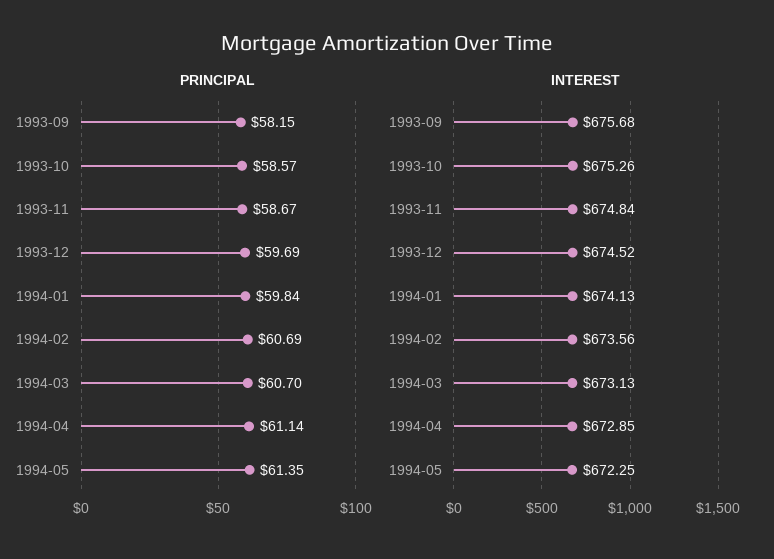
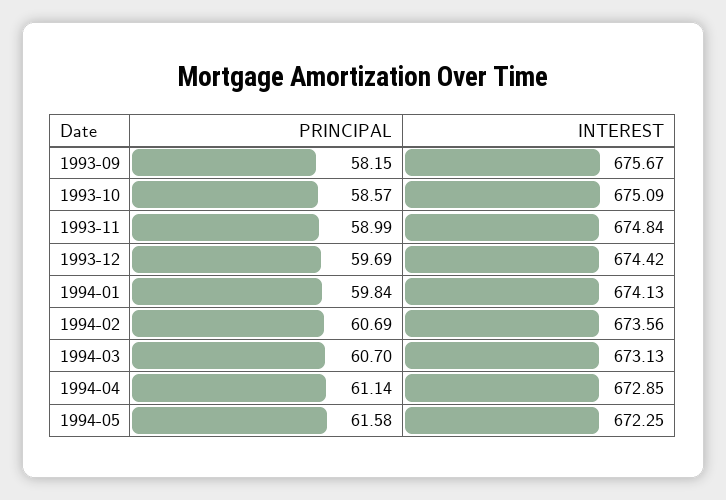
  {
    "PRINCIPAL": {
      "1993-09": 58.15,
      "1993-10": 58.57,
-     "1993-11": 58.67,
+     "1993-11": 58.99,
      "1993-12": 59.69,
      "1994-01": 59.84,
      "1994-02": 60.69,
      "1994-03": 60.7,
      "1994-04": 61.14,
-     "1994-05": 61.35
+     "1994-05": 61.58
    },
    "INTEREST": {
-     "1993-09": 675.68,
+     "1993-09": 675.67,
-     "1993-10": 675.26,
+     "1993-10": 675.09,
      "1993-11": 674.84,
-     "1993-12": 674.52,
+     "1993-12": 674.42,
      "1994-01": 674.13,
      "1994-02": 673.56,
      "1994-03": 673.13,
      "1994-04": 672.85,
      "1994-05": 672.25
    }
  }

